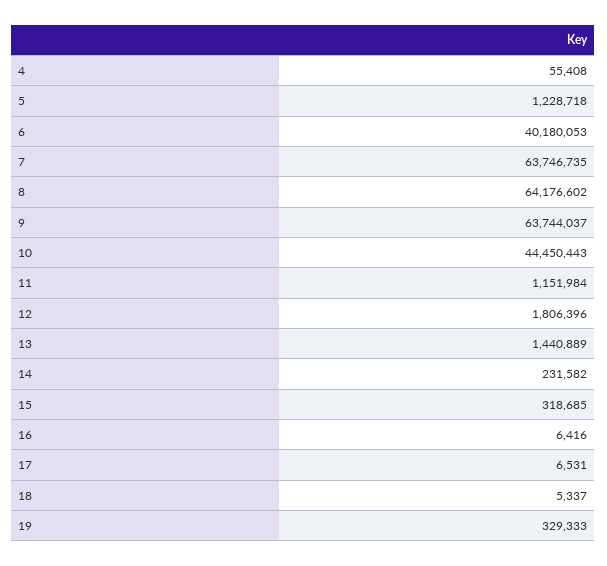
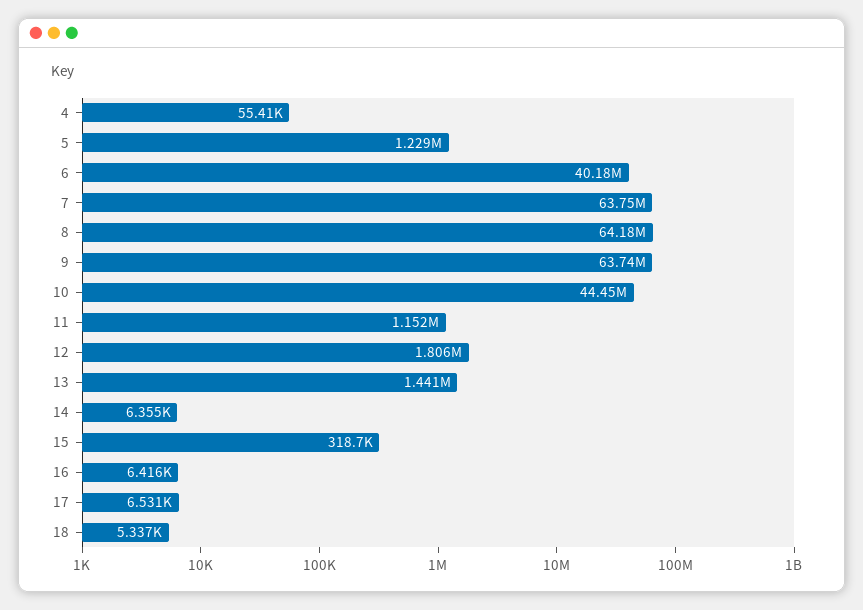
  {
    "4": 55408,
    "5": 1228718,
    "6": 40180053,
    "7": 63746735,
    "8": 64176602,
    "9": 63744037,
    "10": 44450443,
    "11": 1151984,
    "12": 1806396,
    "13": 1440889,
-   "14": 231582,
+   "14": 6355,
    "15": 318685,
    "16": 6416,
    "17": 6531,
-   "18": 5337,
+   "18": 5337
-   "19": 329333
  }

